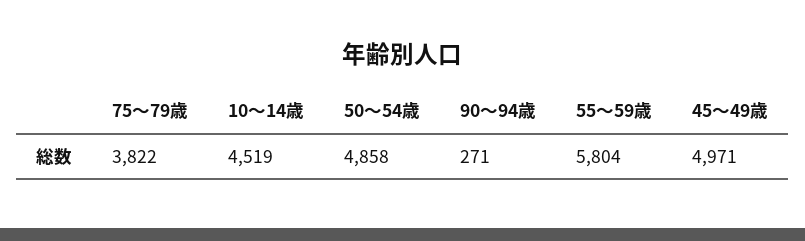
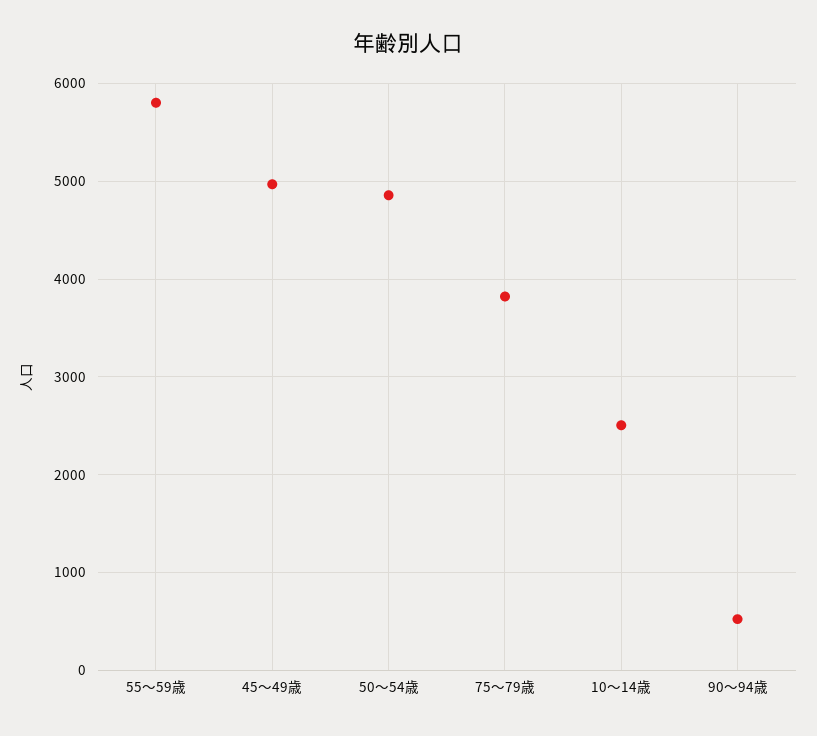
  {
    "75～79歳": 3822,
-   "10～14歳": 4519,
+   "10～14歳": 2500,
    "50～54歳": 4858,
-   "90～94歳": 271,
+   "90～94歳": 500,
    "55～59歳": 5804,
    "45～49歳": 4971
  }

